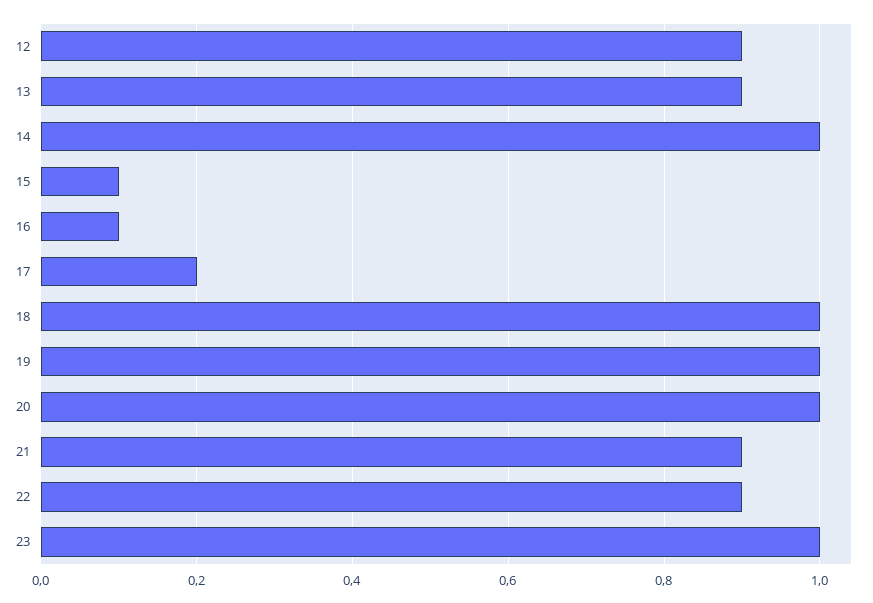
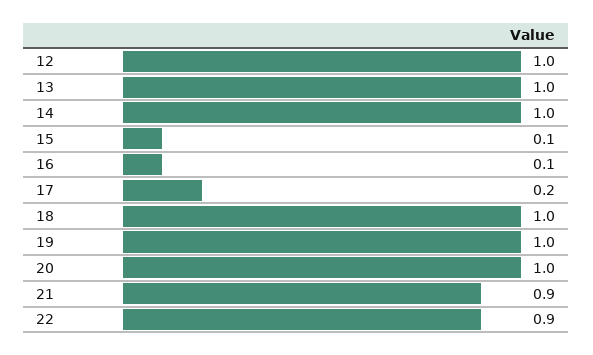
  {
-   "12": 0.9,
+   "12": 1,
-   "13": 0.9,
+   "13": 1,
    "14": 1,
    "15": 0.1,
    "16": 0.1,
    "17": 0.2,
    "18": 1,
    "19": 1,
    "20": 1,
    "21": 0.9,
-   "22": 0.9,
+   "22": 0.9
-   "23": 1
  }

